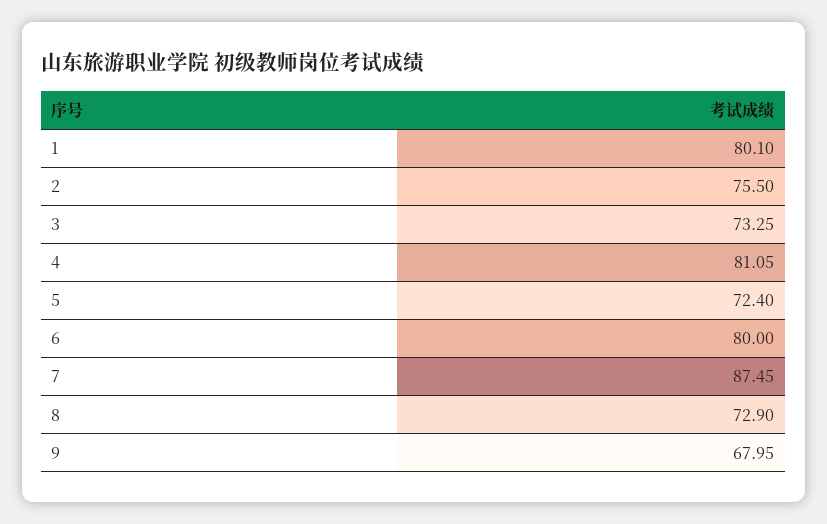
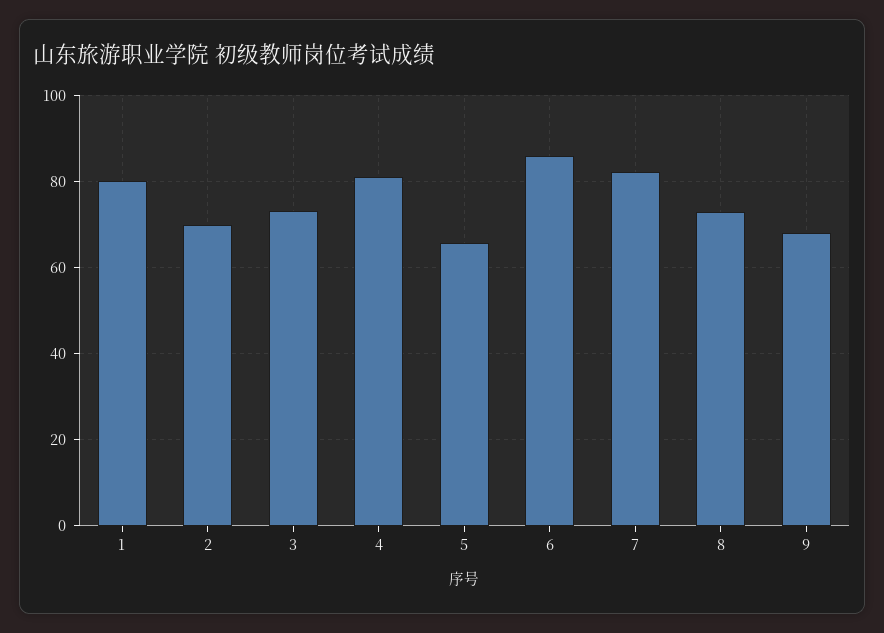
  {
    "1": 80.1,
-   "2": 75.5,
+   "2": 70,
    "3": 73.25,
    "4": 81.05,
-   "5": 72.4,
+   "5": 66,
-   "6": 80,
+   "6": 86,
-   "7": 87.45,
+   "7": 82,
    "8": 72.9,
    "9": 67.95
  }

